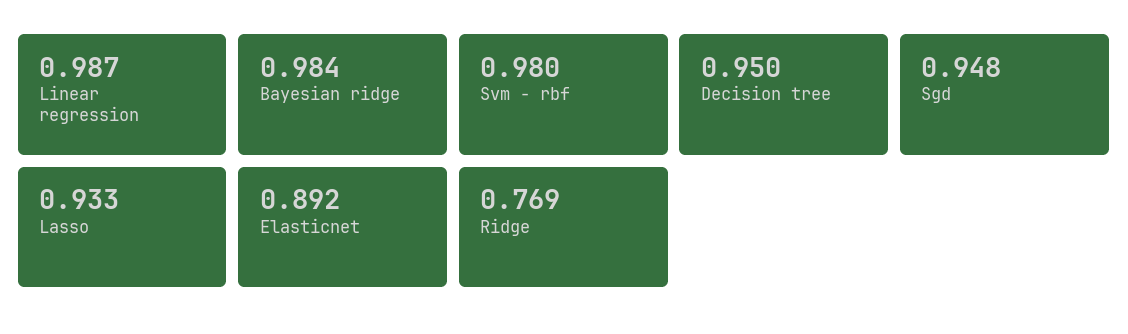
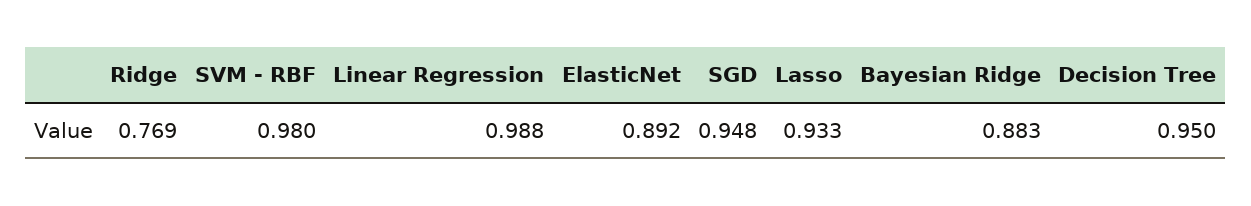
  {
-   "Linear regression": 0.987,
+   "Linear regression": 0.988,
-   "Bayesian ridge": 0.984,
+   "Bayesian ridge": 0.883,
    "Svm - rbf": 0.98,
    "Decision tree": 0.95,
    "Sgd": 0.948,
    "Lasso": 0.933,
    "Elasticnet": 0.892,
    "Ridge": 0.769
  }

